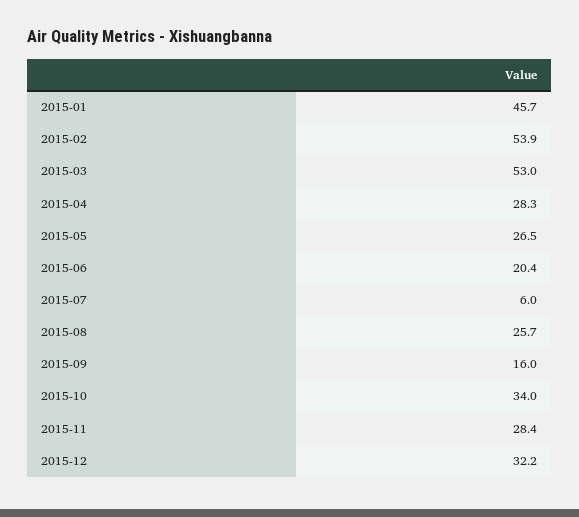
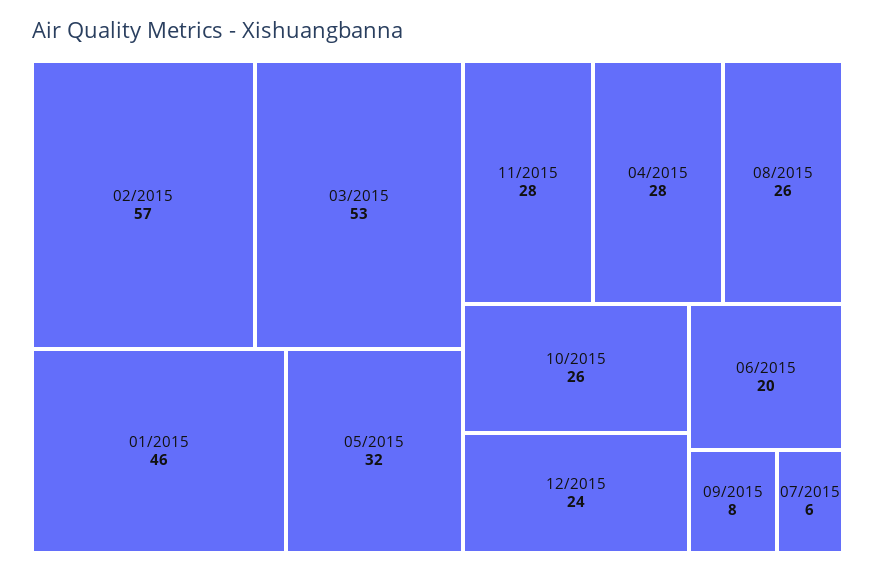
  {
    "2015-01": 45.7,
-   "2015-02": 53.9,
+   "2015-02": 57,
    "2015-03": 53,
    "2015-04": 28.3,
-   "2015-05": 26.5,
+   "2015-05": 32,
    "2015-06": 20.4,
    "2015-07": 6,
    "2015-08": 25.7,
-   "2015-09": 16,
+   "2015-09": 8,
-   "2015-10": 34,
+   "2015-10": 26,
    "2015-11": 28.4,
-   "2015-12": 32.2
+   "2015-12": 24
  }

